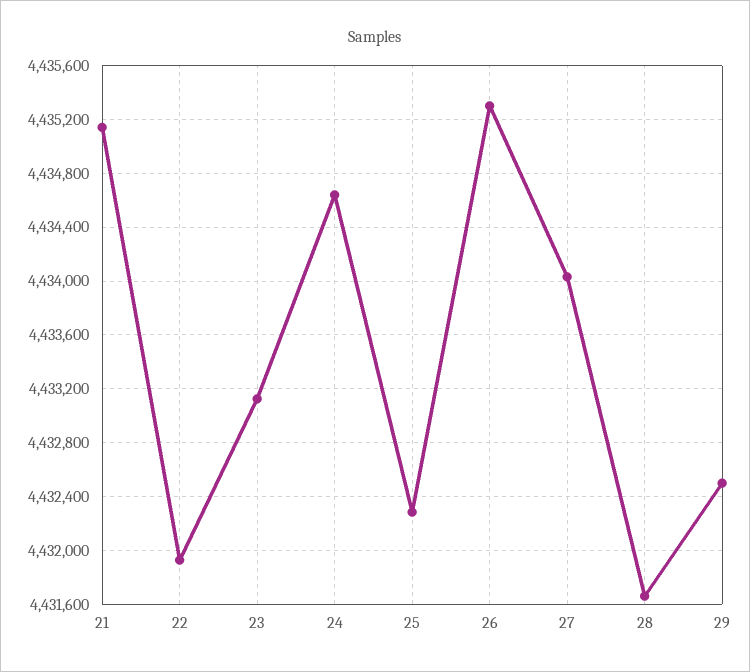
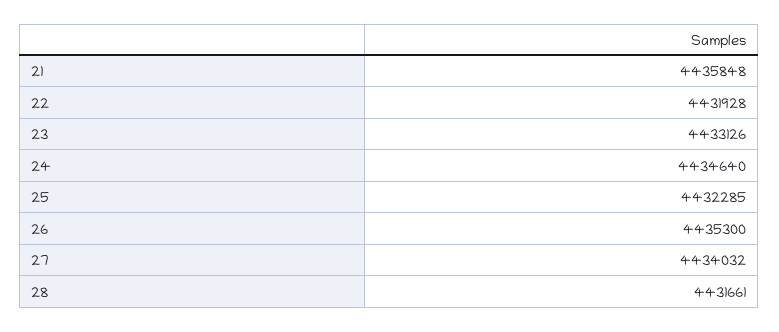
  {
-   "21": 4435150,
+   "21": 4435848,
    "22": 4431928,
    "23": 4433126,
    "24": 4434640,
    "25": 4432285,
    "26": 4435300,
    "27": 4434032,
-   "28": 4431661,
+   "28": 4431661
-   "29": 4432500
  }

